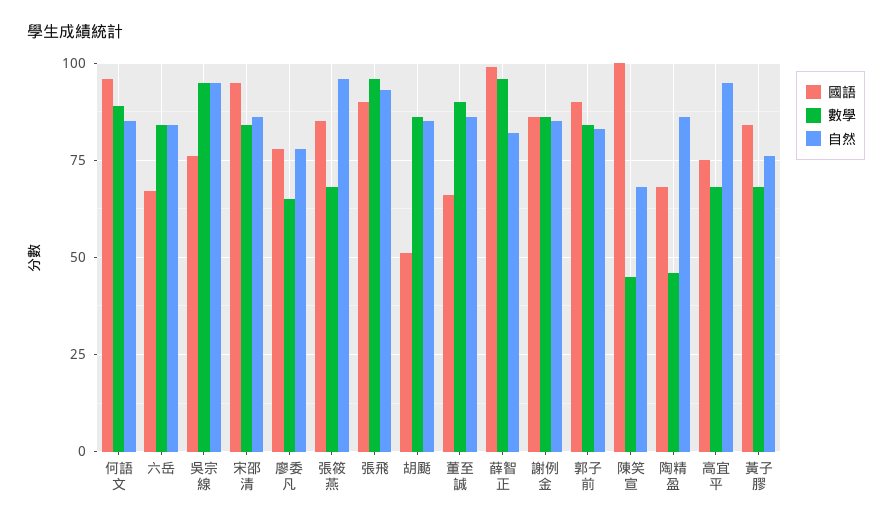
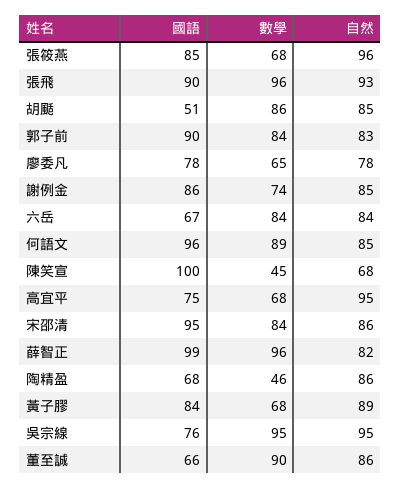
  {
    "國語": {
      "何語文": 96,
      "六岳": 67,
      "吳宗線": 76,
      "宋邵清": 95,
      "廖委凡": 78,
      "張筱燕": 85,
      "張飛": 90,
      "胡颳": 51,
      "董至誠": 66,
      "薛智正": 99,
      "謝例金": 86,
      "郭子前": 90,
      "陳笑宣": 100,
      "陶精盈": 68,
      "高宜平": 75,
      "黃子膠": 84
    },
    "數學": {
      "何語文": 89,
      "六岳": 84,
      "吳宗線": 95,
      "宋邵清": 84,
      "廖委凡": 65,
      "張筱燕": 68,
      "張飛": 96,
      "胡颳": 86,
      "董至誠": 90,
      "薛智正": 96,
-     "謝例金": 85,
+     "謝例金": 74,
      "郭子前": 84,
      "陳笑宣": 45,
      "陶精盈": 46,
      "高宜平": 68,
      "黃子膠": 68
    },
    "自然": {
      "何語文": 85,
      "六岳": 84,
      "吳宗線": 95,
      "宋邵清": 86,
      "廖委凡": 78,
      "張筱燕": 96,
      "張飛": 93,
      "胡颳": 85,
      "董至誠": 86,
      "薛智正": 82,
      "謝例金": 85,
      "郭子前": 83,
      "陳笑宣": 68,
      "陶精盈": 86,
      "高宜平": 95,
-     "黃子膠": 75
+     "黃子膠": 89
    }
  }

